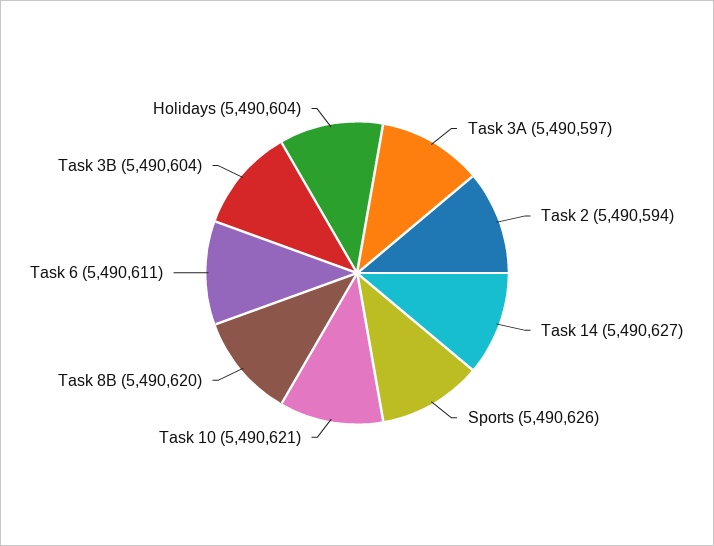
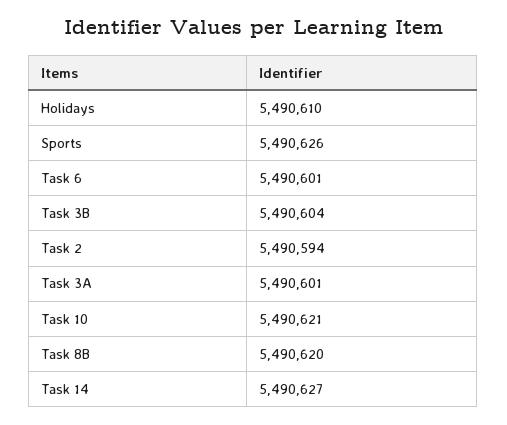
  {
-   "Task 3A": 5490597,
+   "Task 3A": 5490601,
    "Task 2": 5490594,
    "Task 14": 5490627,
    "Sports": 5490626,
    "Task 10": 5490621,
    "Task 8B": 5490620,
-   "Task 6": 5490611,
+   "Task 6": 5490601,
    "Task 3B": 5490604,
-   "Holidays": 5490604
+   "Holidays": 5490610
  }

